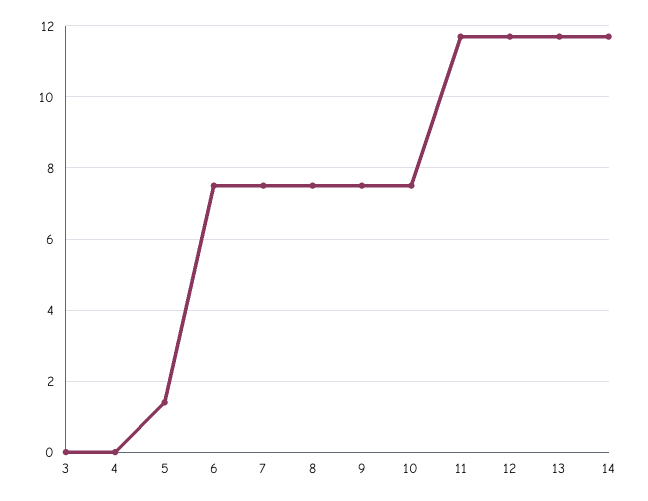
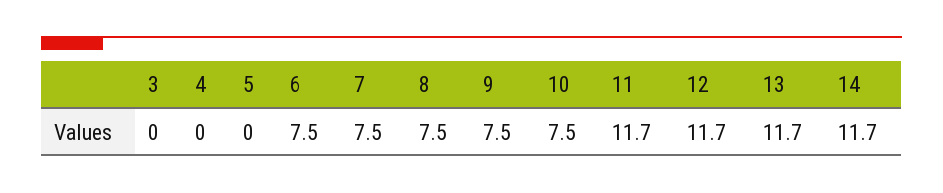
  {
    "3": 0,
    "4": 0,
-   "5": 1.5,
+   "5": 0,
    "6": 7.5,
    "7": 7.5,
    "8": 7.5,
    "9": 7.5,
    "10": 7.5,
    "11": 11.7,
    "12": 11.7,
    "13": 11.7,
    "14": 11.7
  }

